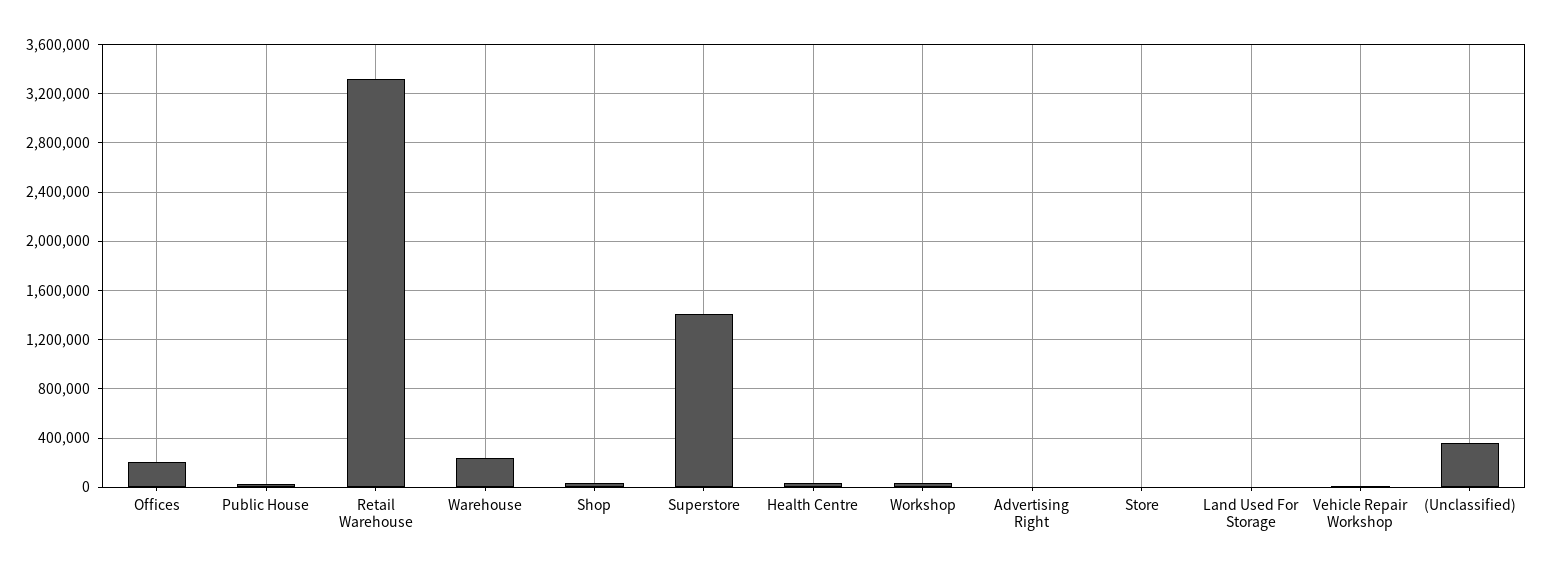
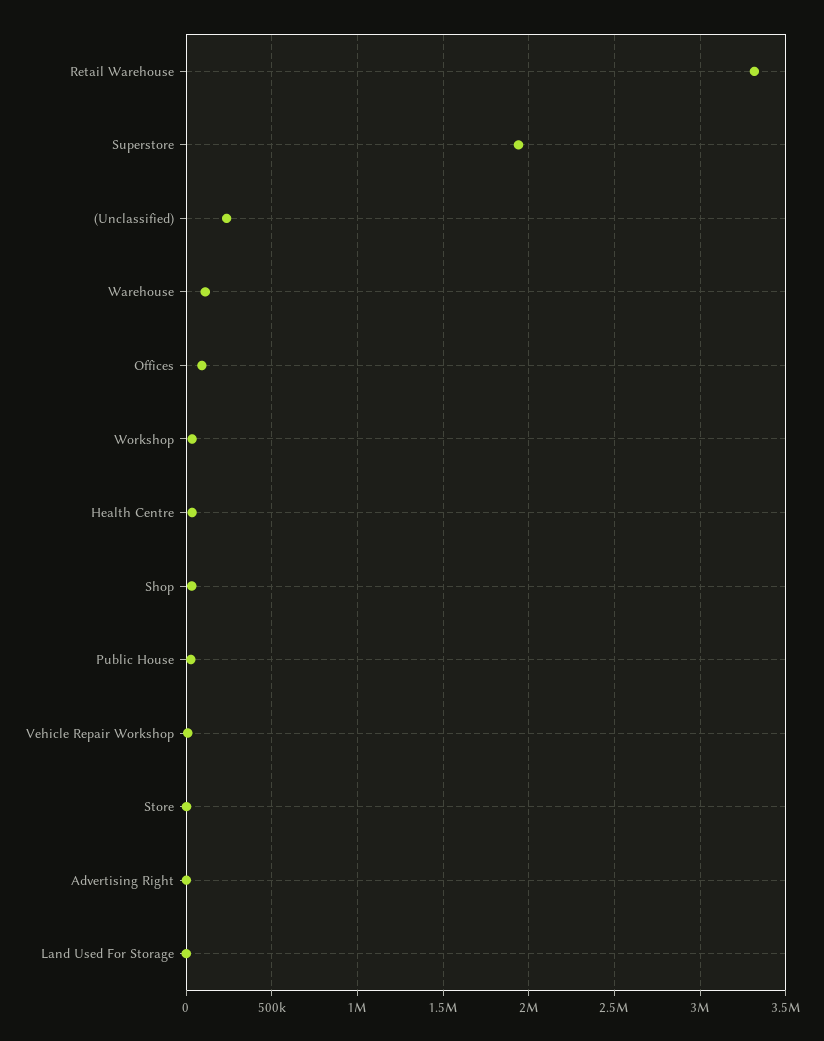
  {
-   "Offices": 200000,
+   "Offices": 100000,
    "Public House": 50000,
    "Retail Warehouse": 3300000,
-   "Warehouse": 250000,
+   "Warehouse": 100000,
    "Shop": 50000,
-   "Superstore": 1400000,
+   "Superstore": 1950000,
    "Health Centre": 50000,
    "Workshop": 50000,
    "Advertising Right": 0,
    "Store": 0,
    "Land Used For Storage": 0,
    "Vehicle Repair Workshop": 0,
-   "(Unclassified)": 350000
+   "(Unclassified)": 250000
  }

